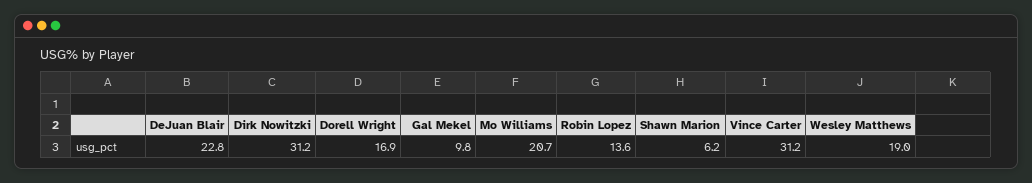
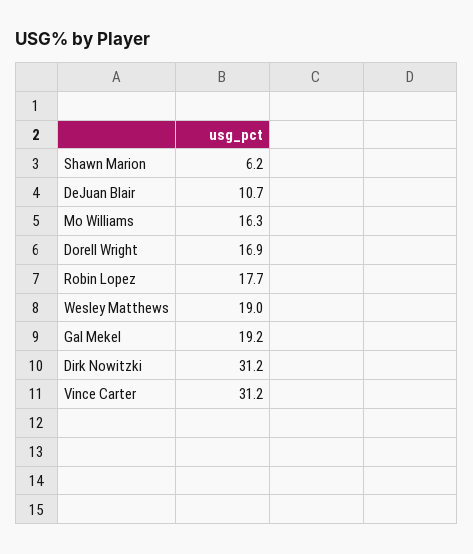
  {
-   "DeJuan Blair": 22.8,
+   "DeJuan Blair": 10.7,
    "Dirk Nowitzki": 31.2,
    "Dorell Wright": 16.9,
-   "Gal Mekel": 9.8,
+   "Gal Mekel": 19.2,
-   "Mo Williams": 20.7,
+   "Mo Williams": 16.3,
-   "Robin Lopez": 13.6,
+   "Robin Lopez": 17.7,
    "Shawn Marion": 6.2,
    "Vince Carter": 31.2,
    "Wesley Matthews": 19
  }

